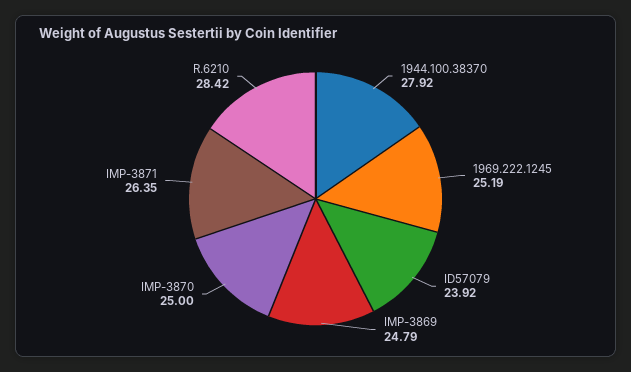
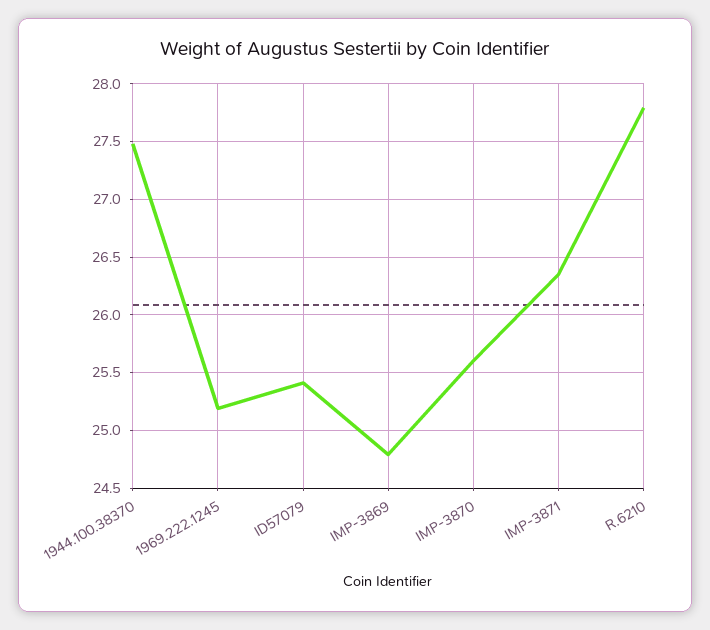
  {
-   "1944.100.38370": 27.92,
+   "1944.100.38370": 27.5,
    "1969.222.1245": 25.19,
-   "ID57079": 23.92,
+   "ID57079": 25.4,
    "IMP-3869": 24.79,
-   "IMP-3870": 25,
+   "IMP-3870": 25.6,
    "IMP-3871": 26.35,
-   "R.6210": 28.42
+   "R.6210": 27.8
  }

